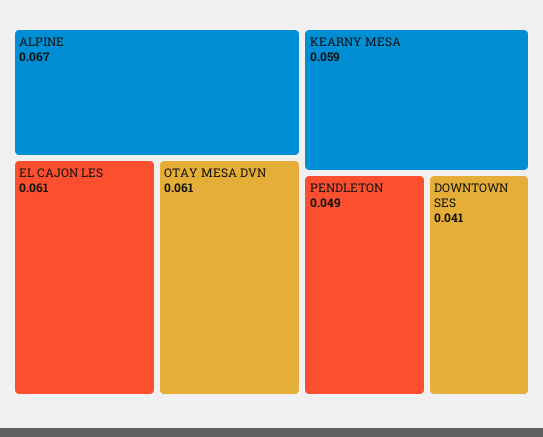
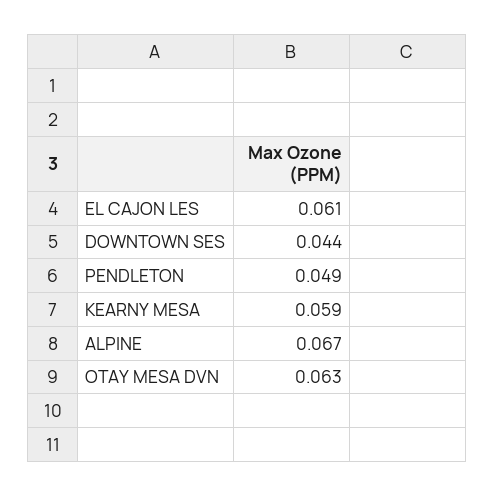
  {
    "ALPINE": 0.067,
    "EL CAJON LES": 0.061,
-   "OTAY MESA DVN": 0.061,
+   "OTAY MESA DVN": 0.063,
    "KEARNY MESA": 0.059,
    "PENDLETON": 0.049,
-   "DOWNTOWN SES": 0.041
+   "DOWNTOWN SES": 0.044
  }

